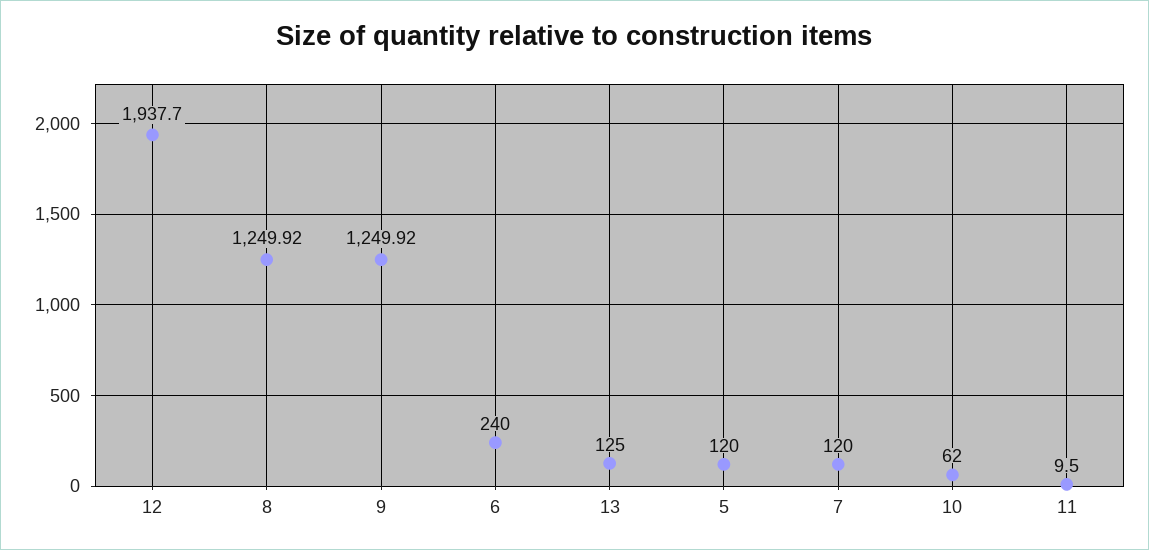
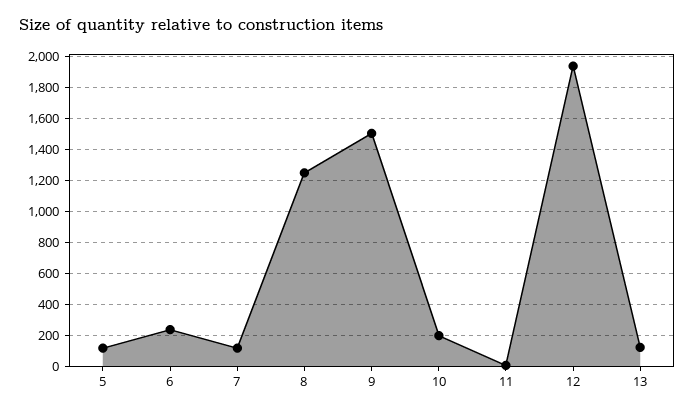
  {
    "12": 1937.7,
    "8": 1249.92,
-   "9": 1249.92,
+   "9": 1500,
    "6": 240,
    "13": 125,
    "5": 120,
    "7": 120,
-   "10": 62,
+   "10": 200,
    "11": 9.5
  }

